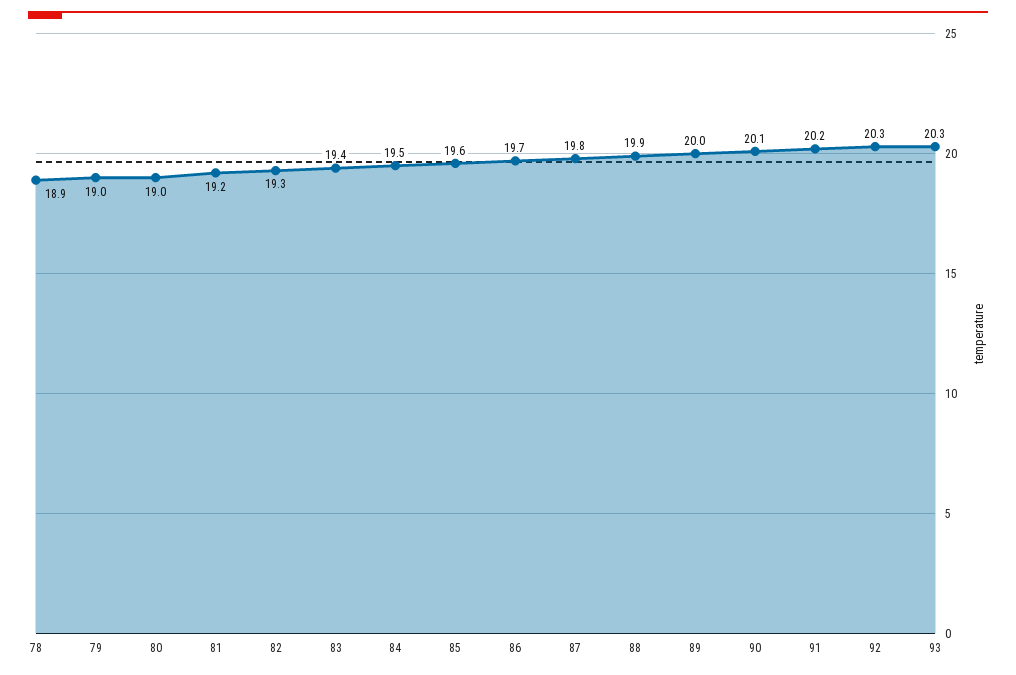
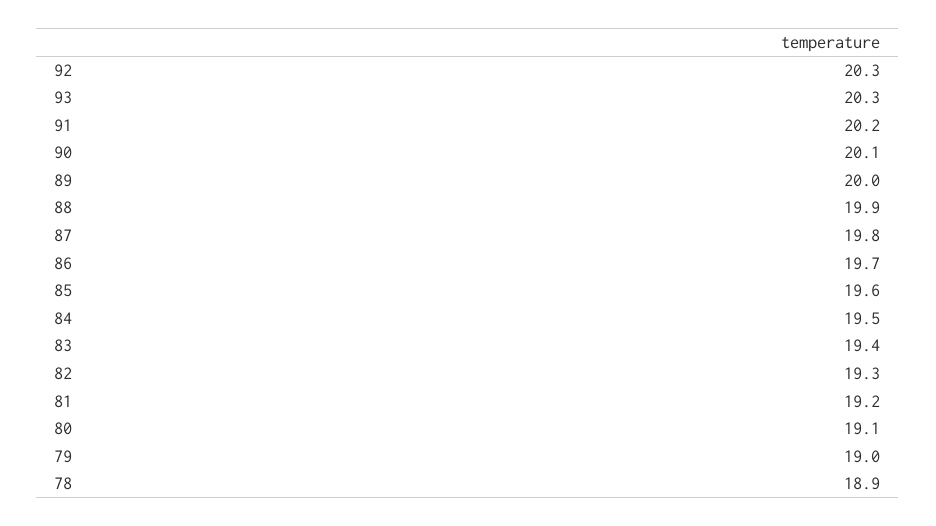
  {
    "78": 18.9,
    "79": 19,
-   "80": 19,
+   "80": 19.1,
    "81": 19.2,
    "82": 19.3,
    "83": 19.4,
    "84": 19.5,
    "85": 19.6,
    "86": 19.7,
    "87": 19.8,
    "88": 19.9,
    "89": 20,
    "90": 20.1,
    "91": 20.2,
    "92": 20.3,
    "93": 20.3
  }

